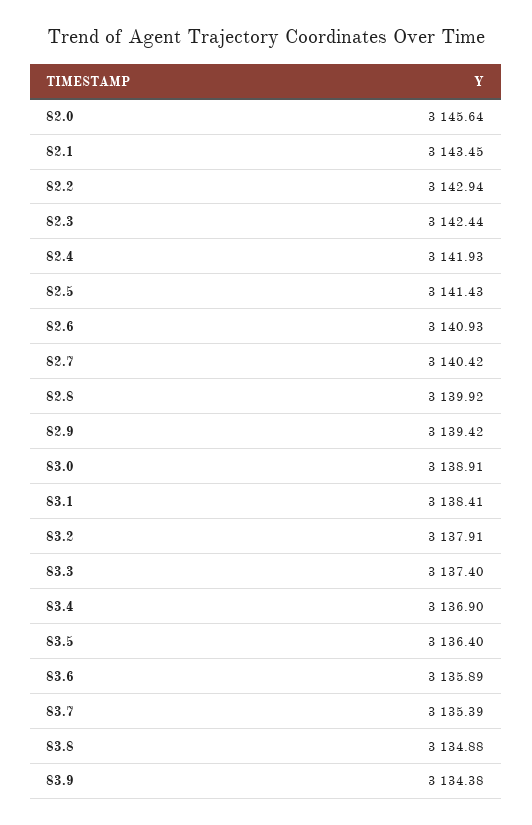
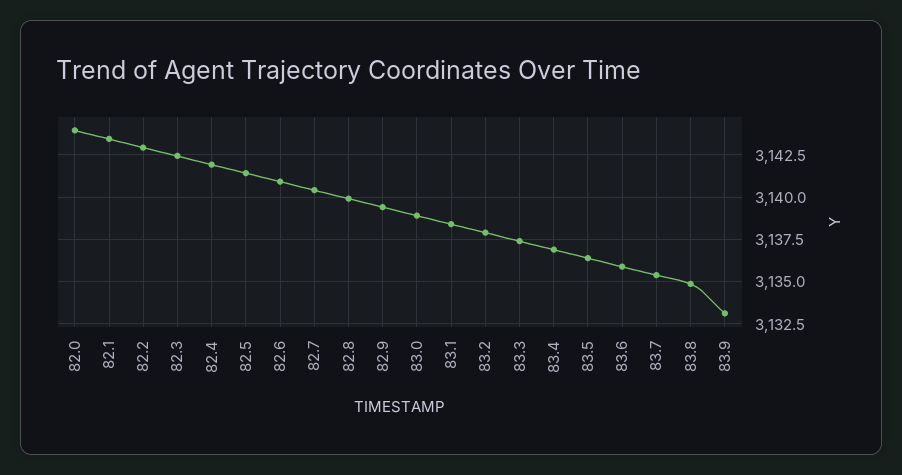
  {
-   "82.0": 3145.64,
+   "82.0": 3144,
    "82.1": 3143.45,
    "82.2": 3142.94,
    "82.3": 3142.44,
    "82.4": 3141.93,
    "82.5": 3141.43,
    "82.6": 3140.93,
    "82.7": 3140.42,
    "82.8": 3139.92,
    "82.9": 3139.42,
    "83.0": 3138.91,
    "83.1": 3138.41,
    "83.2": 3137.91,
    "83.3": 3137.4,
    "83.4": 3136.9,
    "83.5": 3136.4,
    "83.6": 3135.89,
    "83.7": 3135.39,
    "83.8": 3134.88,
-   "83.9": 3134.38
+   "83.9": 3133
  }

